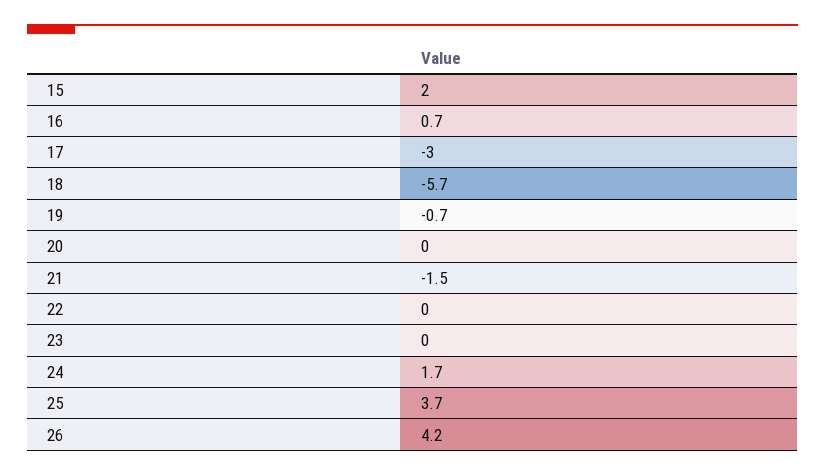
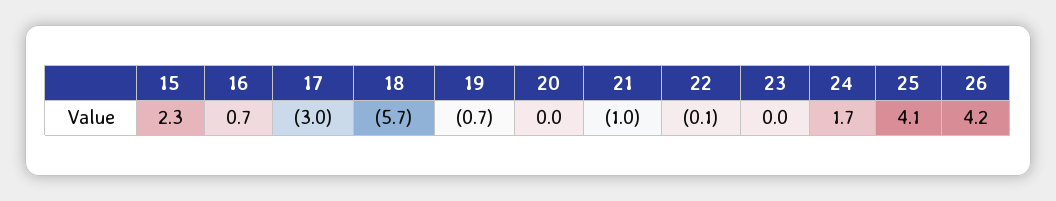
  {
-   "15": 2,
+   "15": 2.3,
    "16": 0.7,
    "17": -3,
    "18": -5.7,
    "19": -0.7,
    "20": 0,
-   "21": -1.5,
+   "21": -1,
-   "22": 0,
+   "22": -0.1,
    "23": 0,
    "24": 1.7,
-   "25": 3.7,
+   "25": 4.1,
    "26": 4.2
  }

